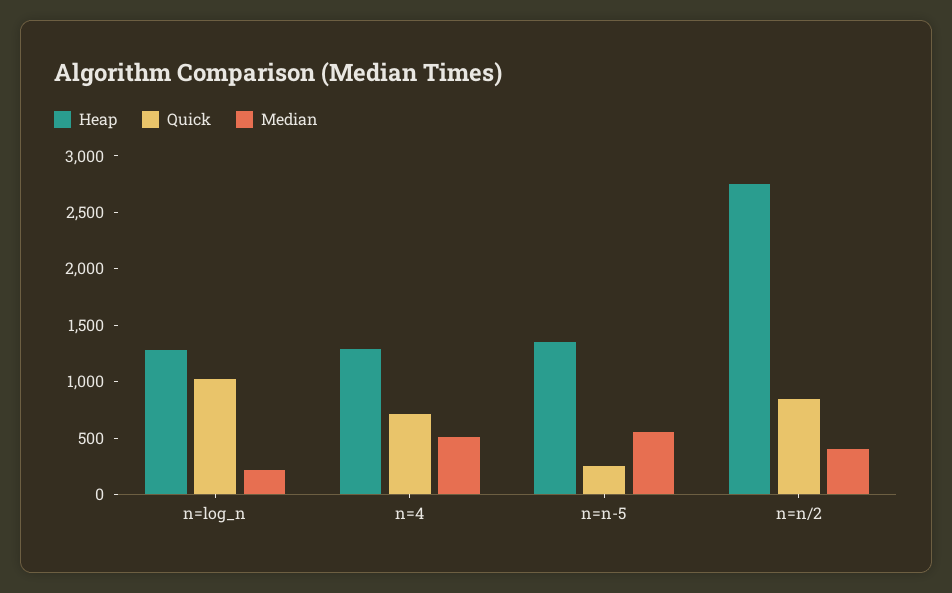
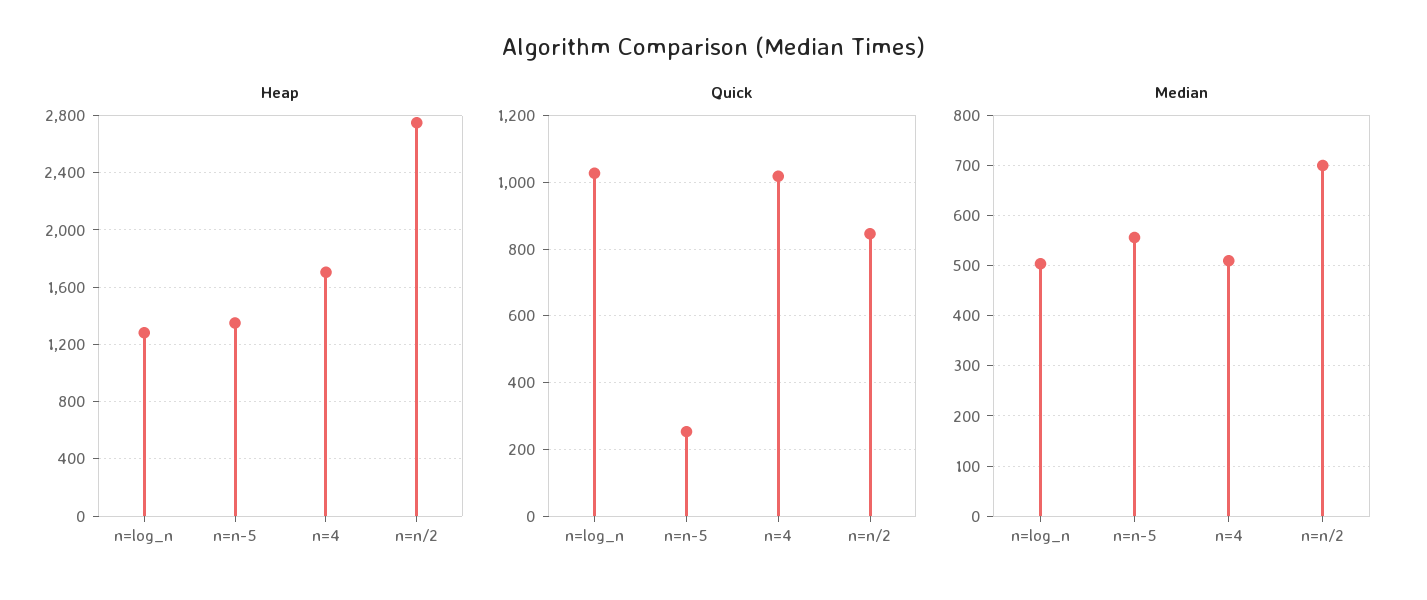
  {
    "Heap": {
      "n=log_n": 1300,
-     "n=4": 1300,
+     "n=4": 1700,
      "n=n-5": 1350,
      "n=n/2": 2750
    },
    "Quick": {
      "n=log_n": 1020,
-     "n=4": 700,
+     "n=4": 1020,
      "n=n-5": 260,
      "n=n/2": 840
    },
    "Median": {
-     "n=log_n": 200,
+     "n=log_n": 500,
      "n=4": 520,
      "n=n-5": 560,
-     "n=n/2": 400
+     "n=n/2": 700
    }
  }

